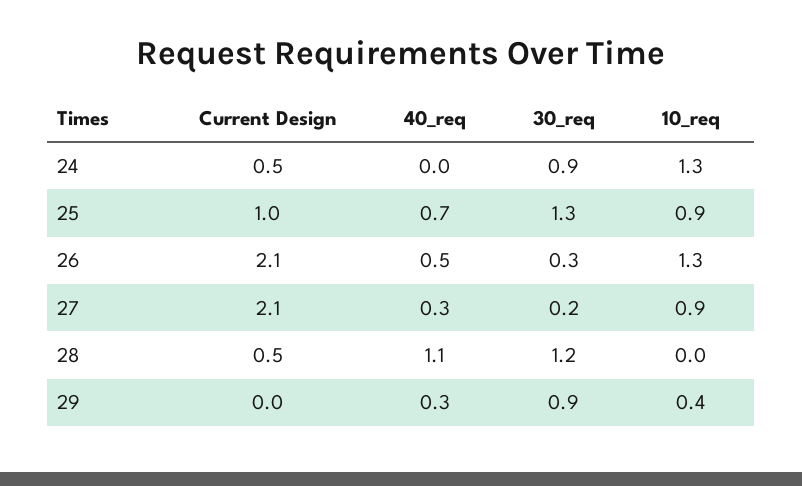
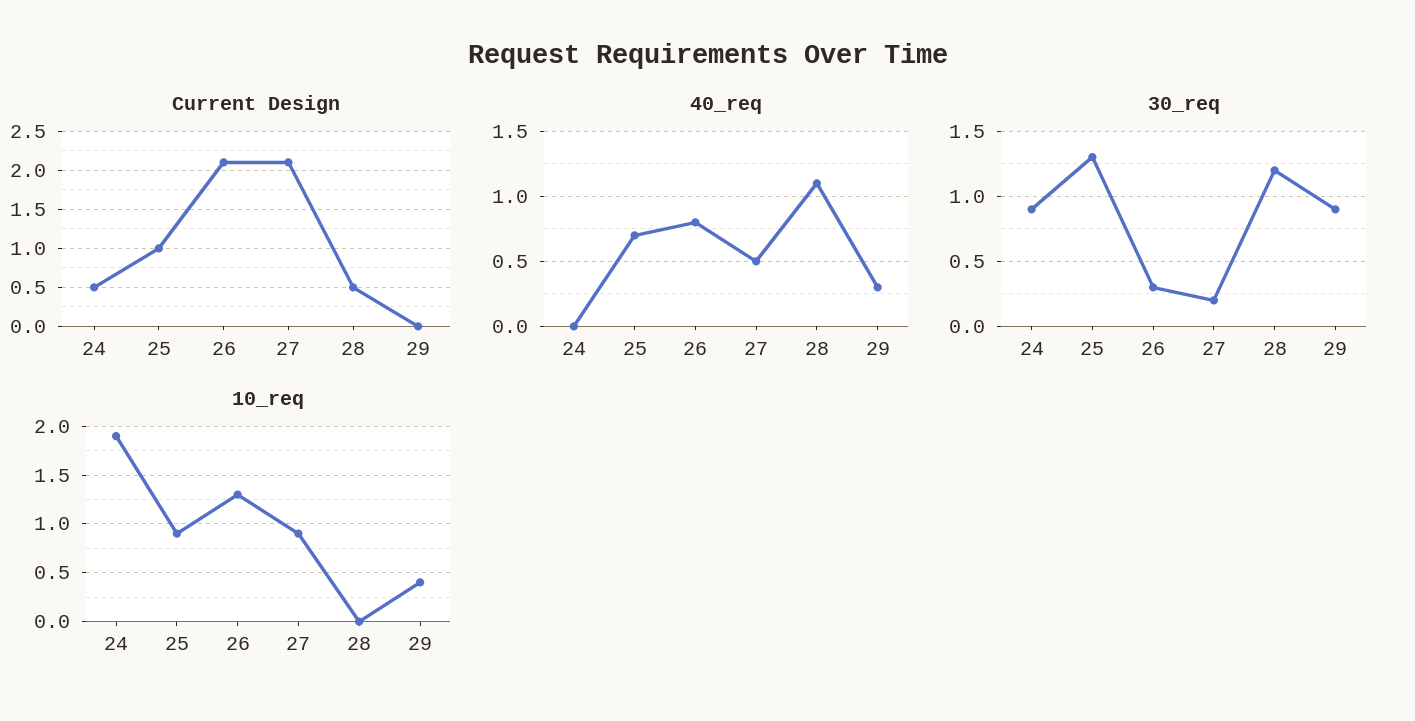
  {
    "Current Design": {
      "24": 0.5,
      "25": 1,
      "26": 2.1,
      "27": 2.1,
      "28": 0.5,
      "29": 0
    },
    "40_req": {
      "24": 0,
      "25": 0.7,
-     "26": 0.5,
+     "26": 0.8,
-     "27": 0.3,
+     "27": 0.5,
      "28": 1.1,
      "29": 0.3
    },
    "30_req": {
      "24": 0.9,
      "25": 1.3,
      "26": 0.3,
      "27": 0.2,
      "28": 1.2,
      "29": 0.9
    },
    "10_req": {
-     "24": 1.3,
+     "24": 1.9,
      "25": 0.9,
      "26": 1.3,
      "27": 0.9,
      "28": 0,
      "29": 0.4
    }
  }

